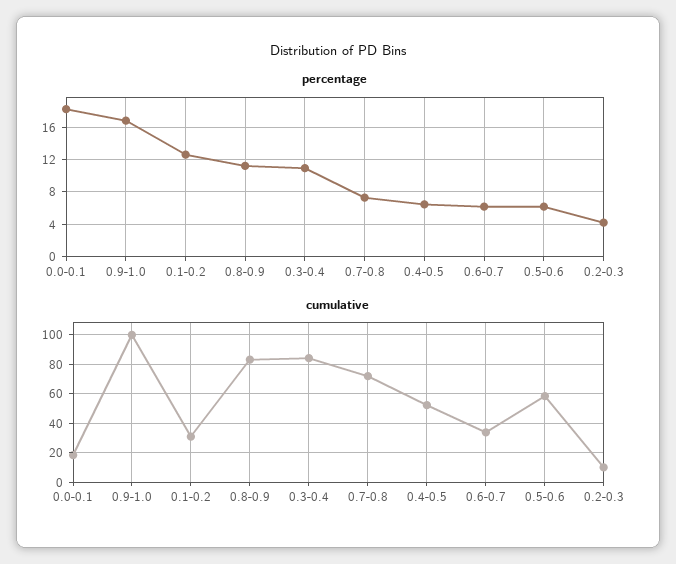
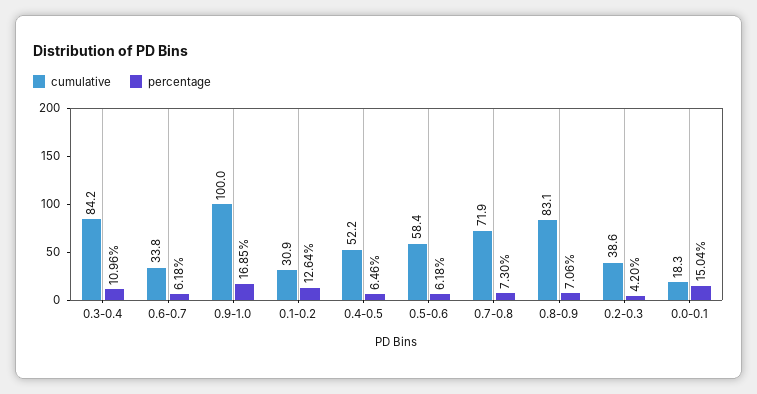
  {
    "percentage": {
-     "0.0-0.1": 18,
+     "0.0-0.1": 15.04,
      "0.9-1.0": 16.85,
      "0.1-0.2": 12.64,
-     "0.8-0.9": 11,
+     "0.8-0.9": 7.06,
      "0.3-0.4": 10.96,
      "0.7-0.8": 7.3,
      "0.4-0.5": 6.46,
      "0.6-0.7": 6.18,
      "0.5-0.6": 6.18,
      "0.2-0.3": 4.2
    },
    "cumulative": {
      "0.0-0.1": 18.3,
      "0.9-1.0": 100,
      "0.1-0.2": 30.9,
      "0.8-0.9": 83.1,
      "0.3-0.4": 84.2,
      "0.7-0.8": 71.9,
      "0.4-0.5": 52.2,
      "0.6-0.7": 33.8,
      "0.5-0.6": 58.4,
-     "0.2-0.3": 10
+     "0.2-0.3": 38.6
    }
  }

